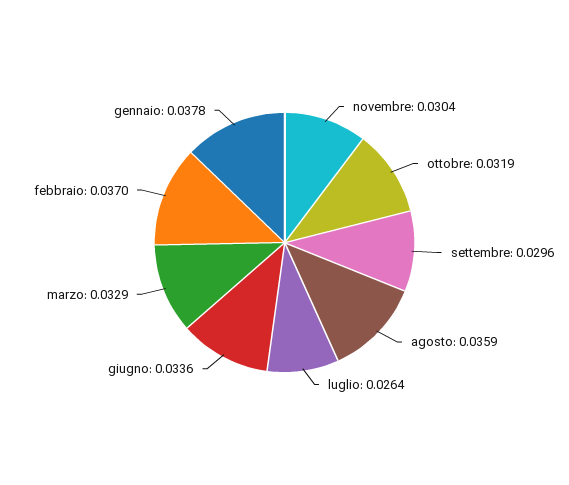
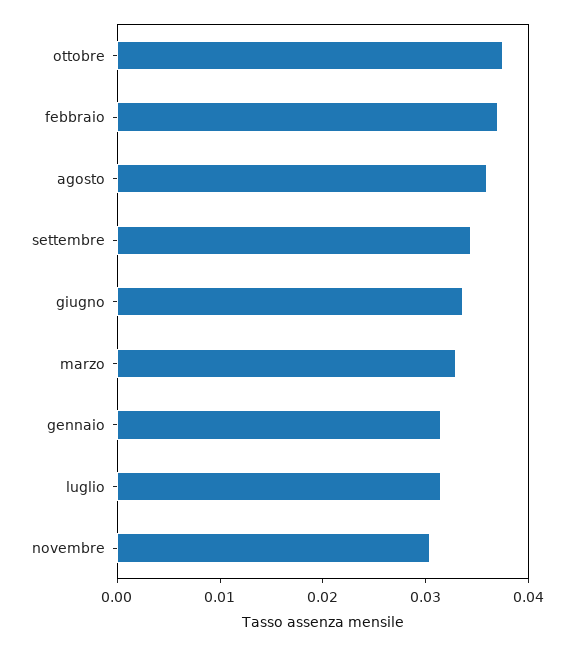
  {
    "novembre": 0.0304,
-   "ottobre": 0.0319,
+   "ottobre": 0.038,
-   "settembre": 0.0296,
+   "settembre": 0.034,
    "agosto": 0.0359,
-   "luglio": 0.0264,
+   "luglio": 0.032,
    "giugno": 0.0336,
    "marzo": 0.0329,
    "febbraio": 0.037,
-   "gennaio": 0.0378
+   "gennaio": 0.032
  }

